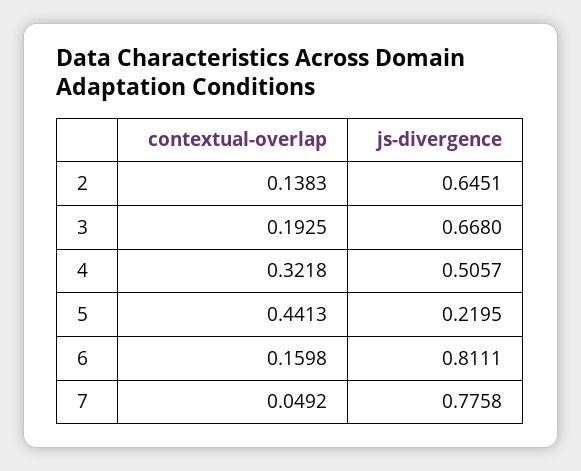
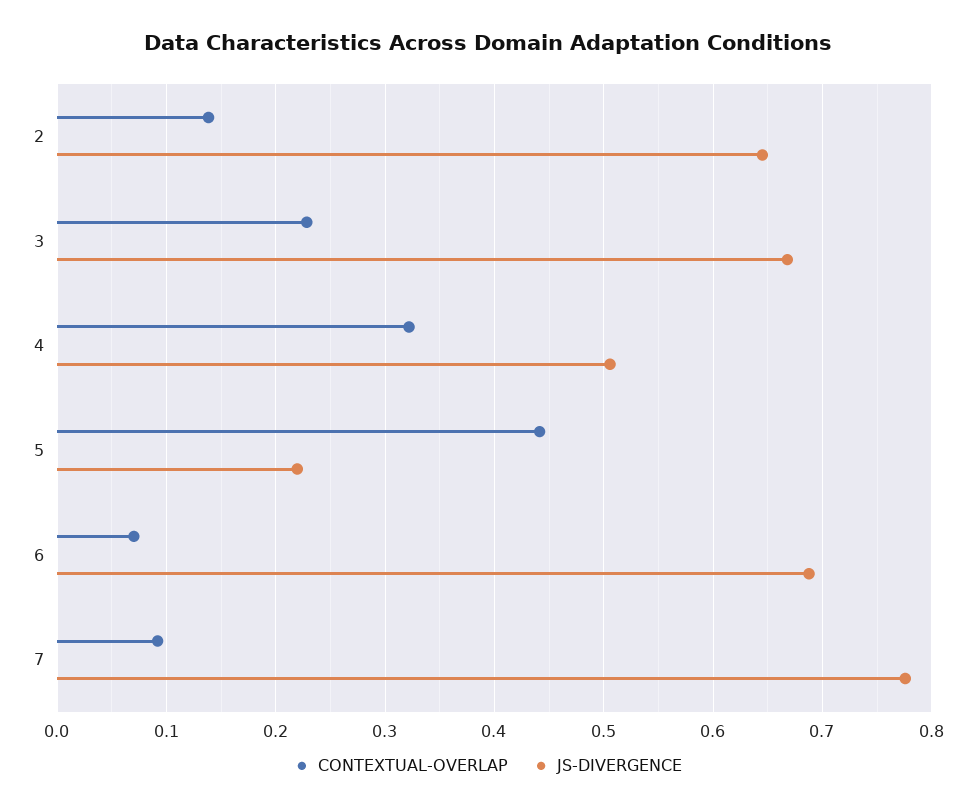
  {
    "contextual-overlap": {
      "2": 0.1383,
-     "3": 0.1925,
+     "3": 0.23,
      "4": 0.3218,
      "5": 0.4413,
-     "6": 0.1598,
+     "6": 0.07,
-     "7": 0.0492
+     "7": 0.09
    },
    "js-divergence": {
      "2": 0.6451,
      "3": 0.668,
      "4": 0.5057,
      "5": 0.2195,
-     "6": 0.8111,
+     "6": 0.69,
      "7": 0.7758
    }
  }

